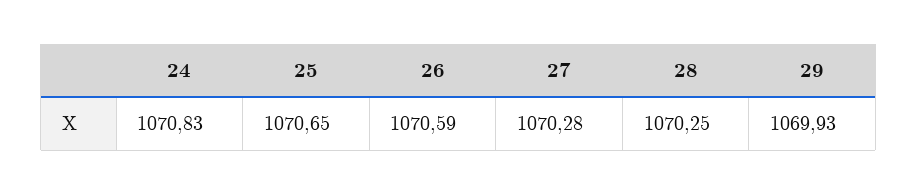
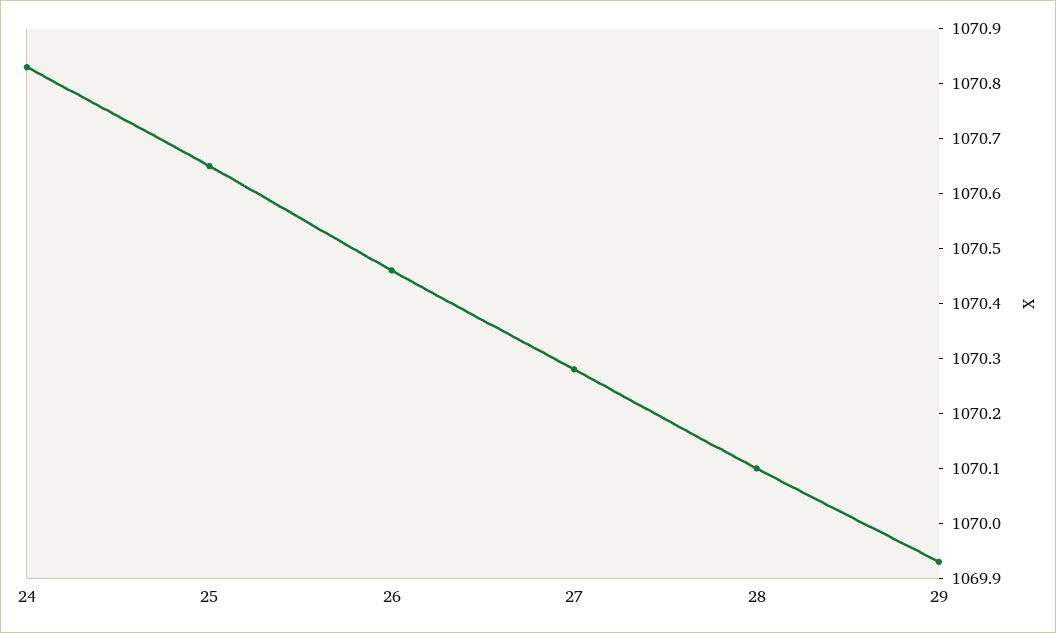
  {
    "24": 1070.83,
    "25": 1070.65,
-   "26": 1070.59,
+   "26": 1070.45,
    "27": 1070.28,
-   "28": 1070.25,
+   "28": 1070.1,
    "29": 1069.93
  }

